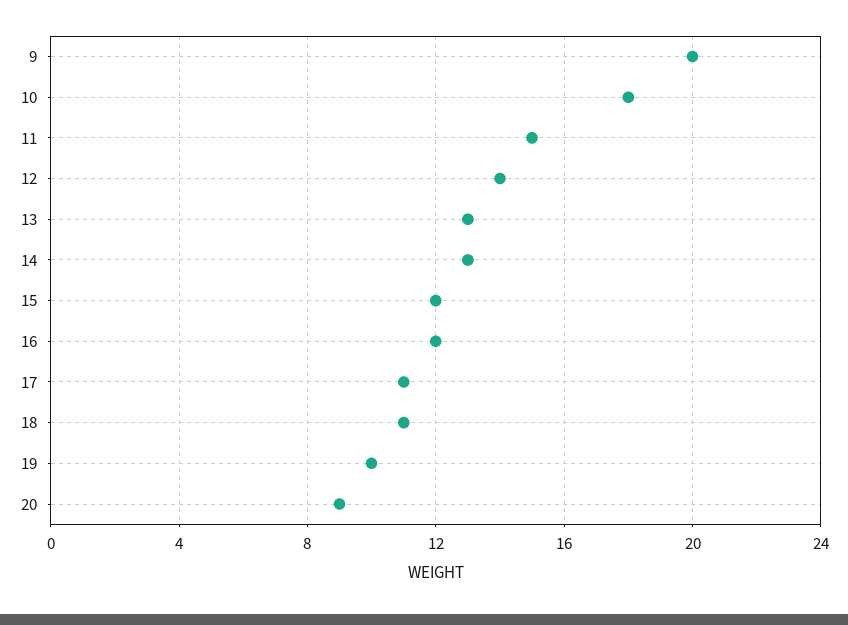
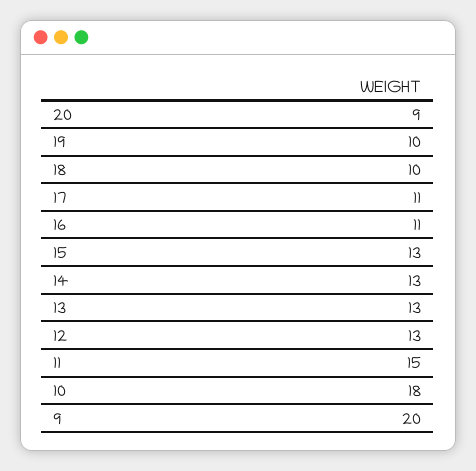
  {
    "9": 20,
    "10": 18,
    "11": 15,
-   "12": 14,
+   "12": 13,
    "13": 13,
    "14": 13,
-   "15": 12,
+   "15": 13,
-   "16": 12,
+   "16": 11,
    "17": 11,
-   "18": 11,
+   "18": 10,
    "19": 10,
    "20": 9
  }

